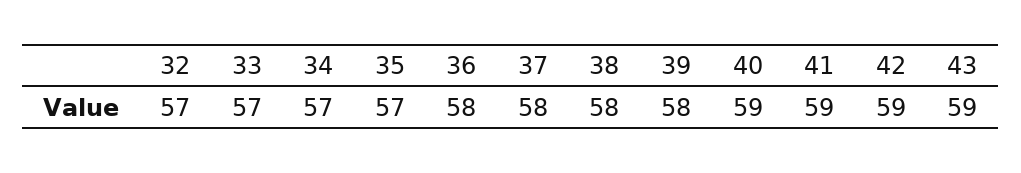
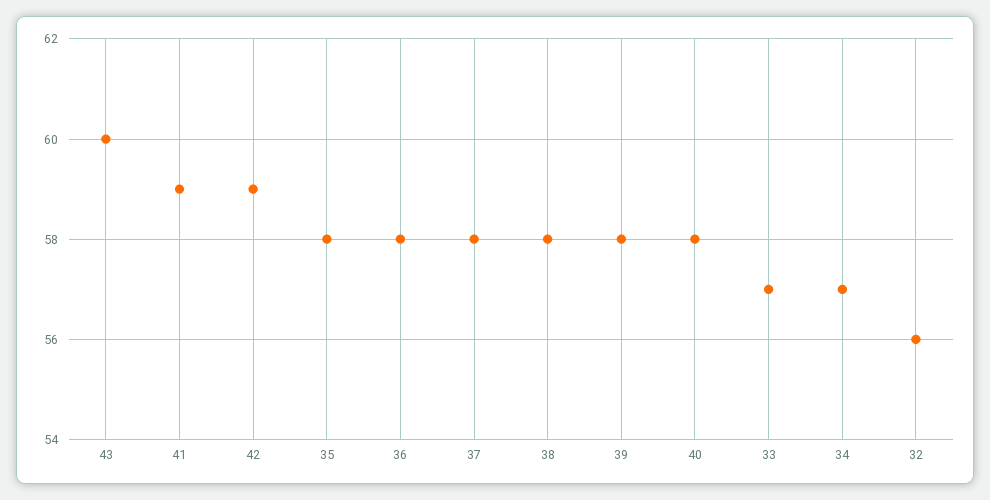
  {
-   "32": 57,
+   "32": 56,
    "33": 57,
    "34": 57,
-   "35": 57,
+   "35": 58,
    "36": 58,
    "37": 58,
    "38": 58,
    "39": 58,
-   "40": 59,
+   "40": 58,
    "41": 59,
    "42": 59,
-   "43": 59
+   "43": 60
  }

